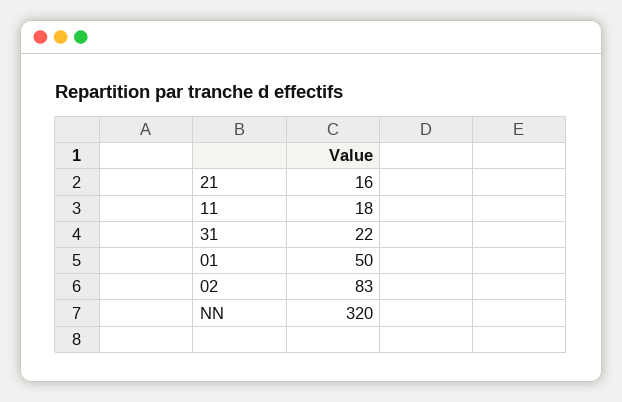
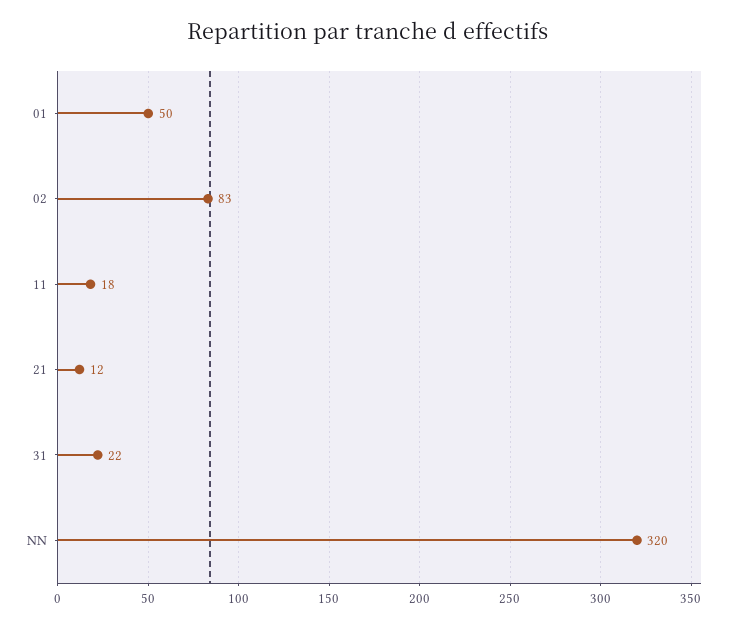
  {
-   "21": 16,
+   "21": 12,
    "11": 18,
    "31": 22,
    "01": 50,
    "02": 83,
    "NN": 320
  }

